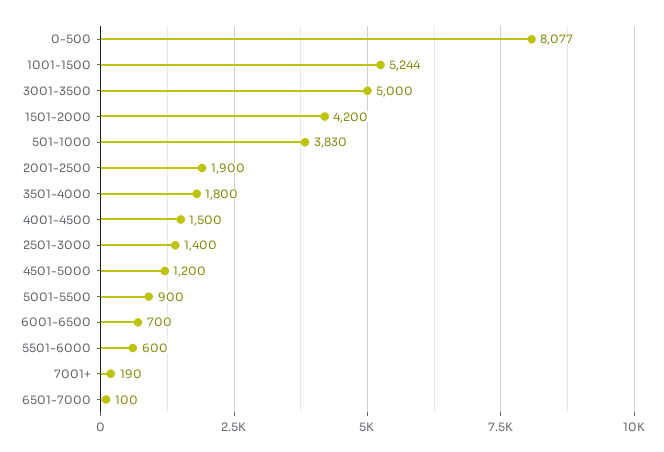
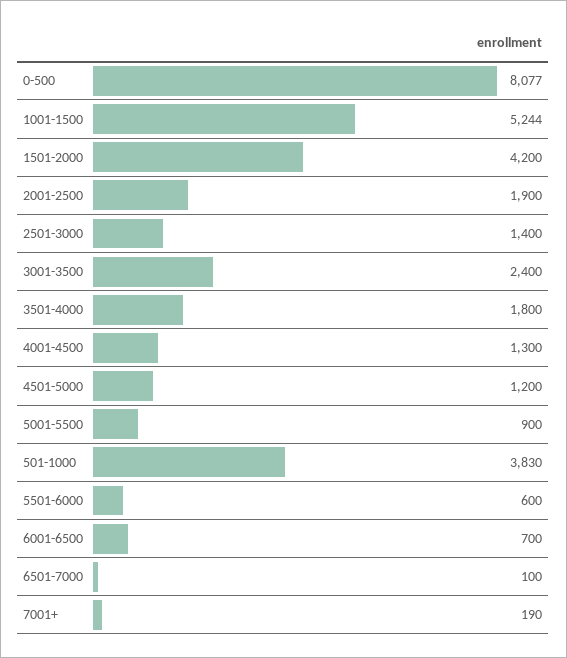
  {
    "0-500": 8077,
    "1001-1500": 5244,
-   "3001-3500": 5000,
+   "3001-3500": 2400,
    "1501-2000": 4200,
    "501-1000": 3830,
    "2001-2500": 1900,
    "3501-4000": 1800,
-   "4001-4500": 1500,
+   "4001-4500": 1300,
    "2501-3000": 1400,
    "4501-5000": 1200,
    "5001-5500": 900,
    "6001-6500": 700,
    "5501-6000": 600,
    "7001+": 190,
    "6501-7000": 100
  }

